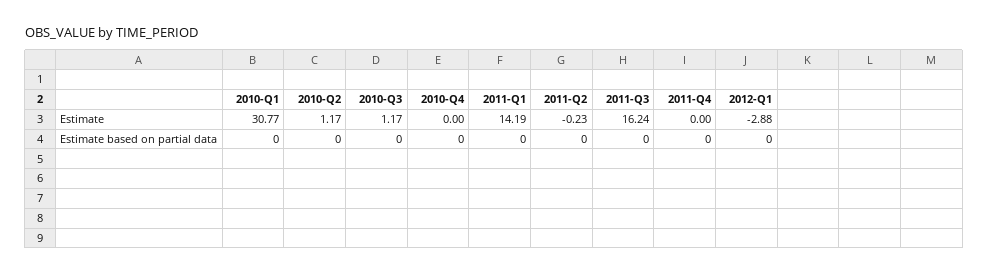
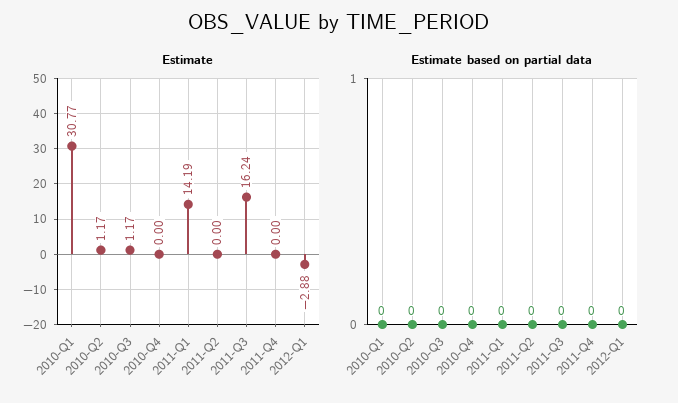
  {
    "Estimate": {
      "2010-Q1": 30.77,
      "2010-Q2": 1.17,
      "2010-Q3": 1.17,
      "2010-Q4": 0,
      "2011-Q1": 14.19,
-     "2011-Q2": -0.23,
+     "2011-Q2": 0,
      "2011-Q3": 16.24,
      "2011-Q4": 0,
      "2012-Q1": -2.88
    },
    "Estimate based on partial data": {
      "2010-Q1": 0,
      "2010-Q2": 0,
      "2010-Q3": 0,
      "2010-Q4": 0,
      "2011-Q1": 0,
      "2011-Q2": 0,
      "2011-Q3": 0,
      "2011-Q4": 0,
      "2012-Q1": 0
    }
  }

